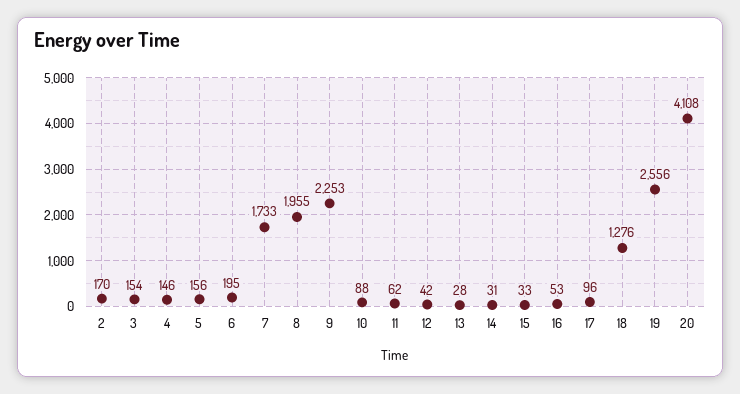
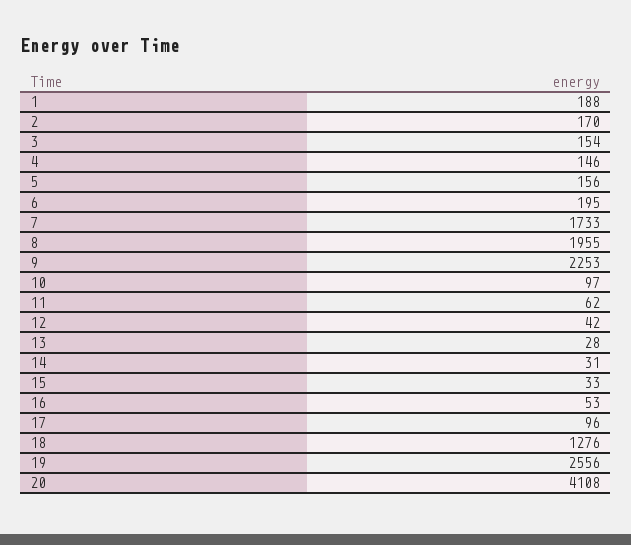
  {
    "2": 170,
    "3": 154,
    "4": 146,
    "5": 156,
    "6": 195,
    "7": 1733,
    "8": 1955,
    "9": 2253,
-   "10": 88,
+   "10": 97,
    "11": 62,
    "12": 42,
    "13": 28,
    "14": 31,
    "15": 33,
    "16": 53,
    "17": 96,
    "18": 1276,
    "19": 2556,
-   "20": 4108
+   "20": 4108,
+   "1": 188
  }

